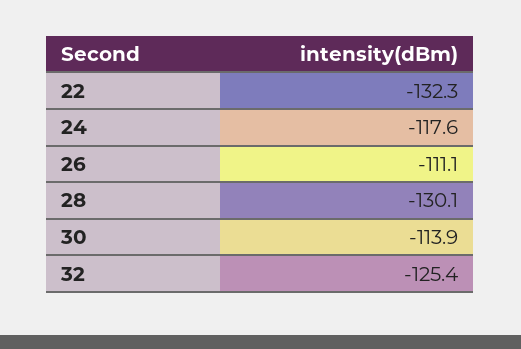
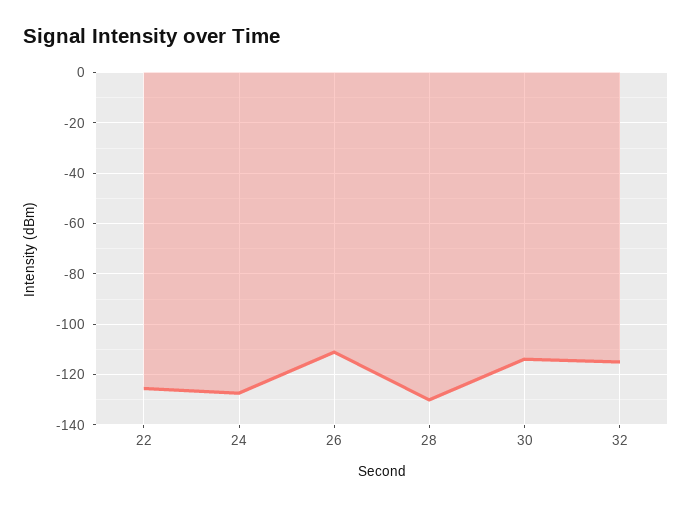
  {
-   "22": -132.3,
+   "22": -125,
-   "24": -117.6,
+   "24": -127.5,
    "26": -111.1,
    "28": -130.1,
    "30": -113.9,
-   "32": -125.4
+   "32": -115
  }

